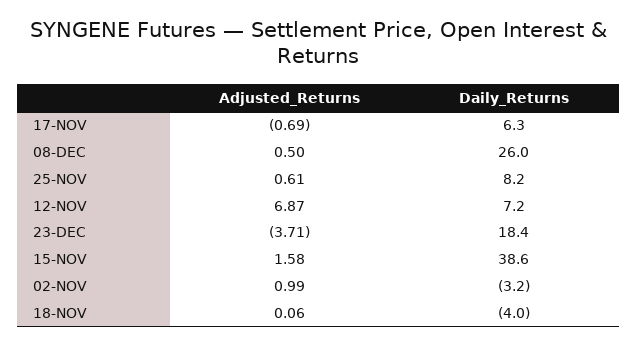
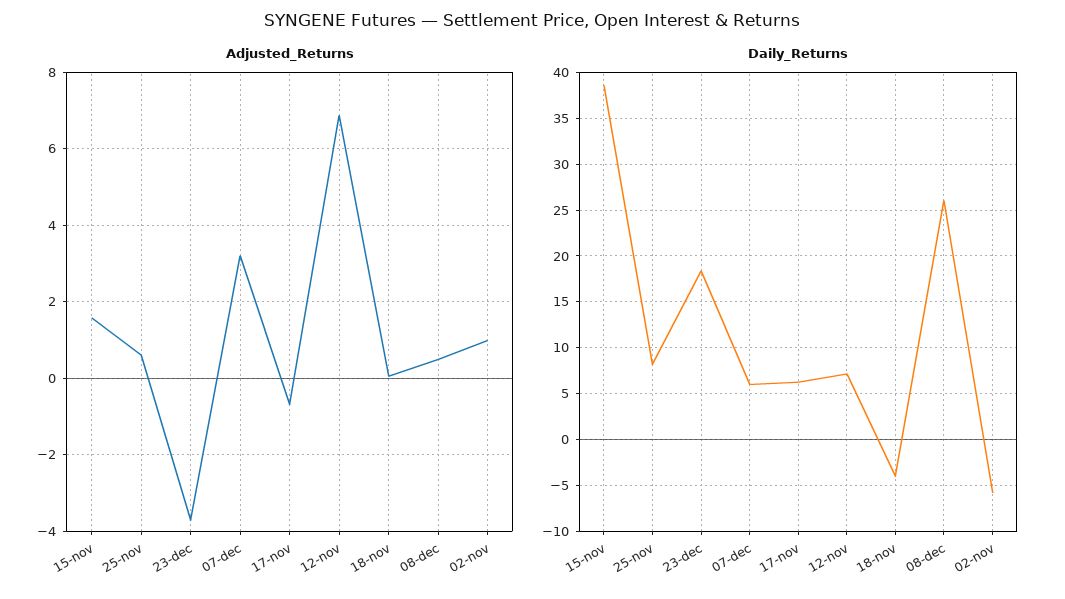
  {
    "Adjusted_Returns": {
      "17-NOV": -0.69,
      "08-DEC": 0.5,
      "25-NOV": 0.61,
      "12-NOV": 6.87,
      "23-DEC": -3.71,
      "15-NOV": 1.58,
      "02-NOV": 0.99,
-     "18-NOV": 0.06
+     "18-NOV": 0.06,
+     "07-dec": 3.2
    },
    "Daily_Returns": {
      "17-NOV": 6.3,
      "08-DEC": 26,
      "25-NOV": 8.2,
      "12-NOV": 7.2,
      "23-DEC": 18.4,
      "15-NOV": 38.6,
-     "02-NOV": -3.2,
+     "02-NOV": -6,
-     "18-NOV": -4
+     "18-NOV": -4,
+     "07-dec": 6
    }
  }

